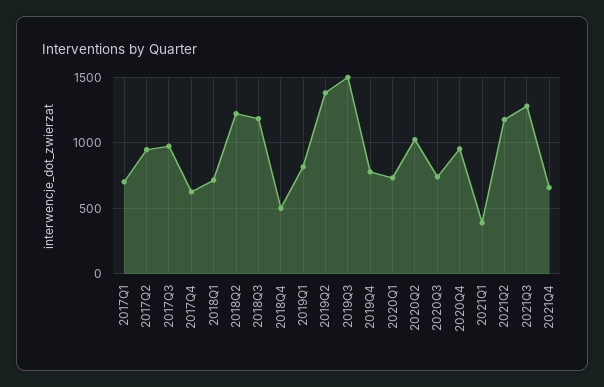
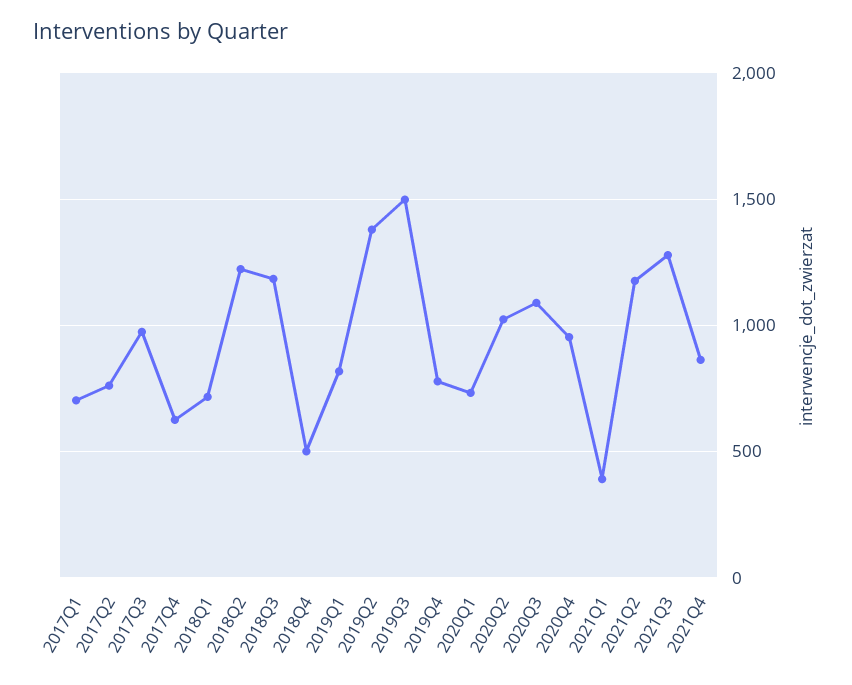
  {
    "2017Q1": 700,
-   "2017Q2": 950,
+   "2017Q2": 750,
    "2017Q3": 950,
    "2017Q4": 650,
    "2018Q1": 700,
    "2018Q2": 1200,
    "2018Q3": 1200,
    "2018Q4": 500,
    "2019Q1": 800,
    "2019Q2": 1400,
    "2019Q3": 1500,
    "2019Q4": 800,
    "2020Q1": 750,
    "2020Q2": 1000,
-   "2020Q3": 750,
+   "2020Q3": 1100,
    "2020Q4": 950,
    "2021Q1": 400,
    "2021Q2": 1200,
    "2021Q3": 1300,
-   "2021Q4": 650
+   "2021Q4": 850
  }

